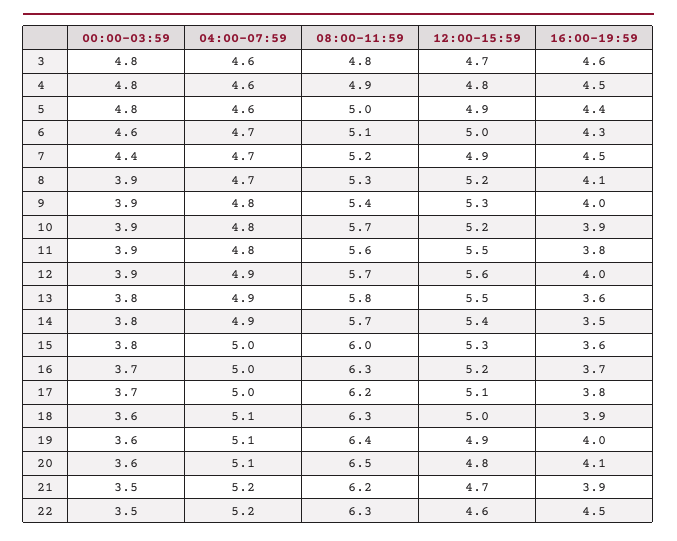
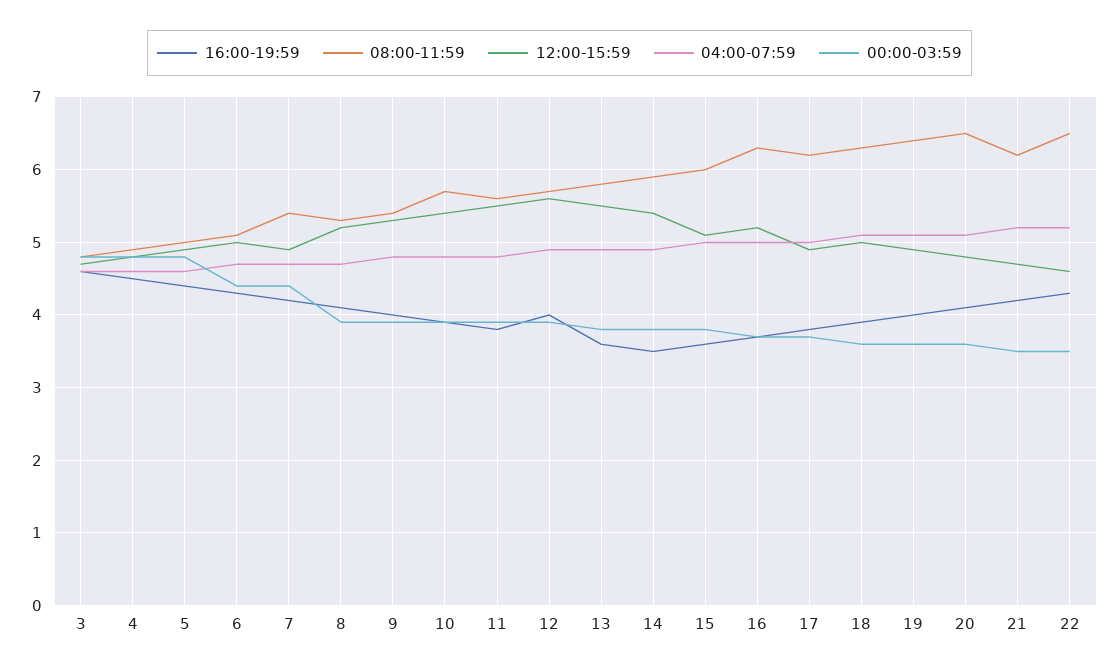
  {
    "00:00-03:59": {
      "3": 4.8,
      "4": 4.8,
      "5": 4.8,
-     "6": 4.6,
+     "6": 4.4,
      "7": 4.4,
      "8": 3.9,
      "9": 3.9,
      "10": 3.9,
      "11": 3.9,
      "12": 3.9,
      "13": 3.8,
      "14": 3.8,
      "15": 3.8,
      "16": 3.7,
      "17": 3.7,
      "18": 3.6,
      "19": 3.6,
      "20": 3.6,
      "21": 3.5,
      "22": 3.5
    },
    "04:00-07:59": {
      "3": 4.6,
      "4": 4.6,
      "5": 4.6,
      "6": 4.7,
      "7": 4.7,
      "8": 4.7,
      "9": 4.8,
      "10": 4.8,
      "11": 4.8,
      "12": 4.9,
      "13": 4.9,
      "14": 4.9,
      "15": 5,
      "16": 5,
      "17": 5,
      "18": 5.1,
      "19": 5.1,
      "20": 5.1,
      "21": 5.2,
      "22": 5.2
    },
    "08:00-11:59": {
      "3": 4.8,
      "4": 4.9,
      "5": 5,
      "6": 5.1,
-     "7": 5.2,
+     "7": 5.4,
      "8": 5.3,
      "9": 5.4,
      "10": 5.7,
      "11": 5.6,
      "12": 5.7,
      "13": 5.8,
-     "14": 5.7,
+     "14": 5.9,
      "15": 6,
      "16": 6.3,
      "17": 6.2,
      "18": 6.3,
      "19": 6.4,
      "20": 6.5,
      "21": 6.2,
-     "22": 6.3
+     "22": 6.5
    },
    "12:00-15:59": {
      "3": 4.7,
      "4": 4.8,
      "5": 4.9,
      "6": 5,
      "7": 4.9,
      "8": 5.2,
      "9": 5.3,
-     "10": 5.2,
+     "10": 5.4,
      "11": 5.5,
      "12": 5.6,
      "13": 5.5,
      "14": 5.4,
-     "15": 5.3,
+     "15": 5.1,
      "16": 5.2,
-     "17": 5.1,
+     "17": 4.9,
      "18": 5,
      "19": 4.9,
      "20": 4.8,
      "21": 4.7,
      "22": 4.6
    },
    "16:00-19:59": {
      "3": 4.6,
      "4": 4.5,
      "5": 4.4,
      "6": 4.3,
-     "7": 4.5,
+     "7": 4.2,
      "8": 4.1,
      "9": 4,
      "10": 3.9,
      "11": 3.8,
      "12": 4,
      "13": 3.6,
      "14": 3.5,
      "15": 3.6,
      "16": 3.7,
      "17": 3.8,
      "18": 3.9,
      "19": 4,
      "20": 4.1,
-     "21": 3.9,
+     "21": 4.2,
-     "22": 4.5
+     "22": 4.3
    }
  }

